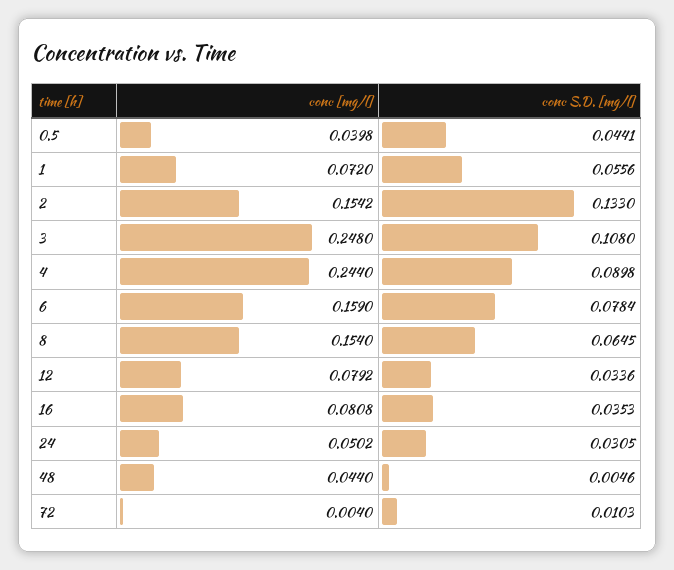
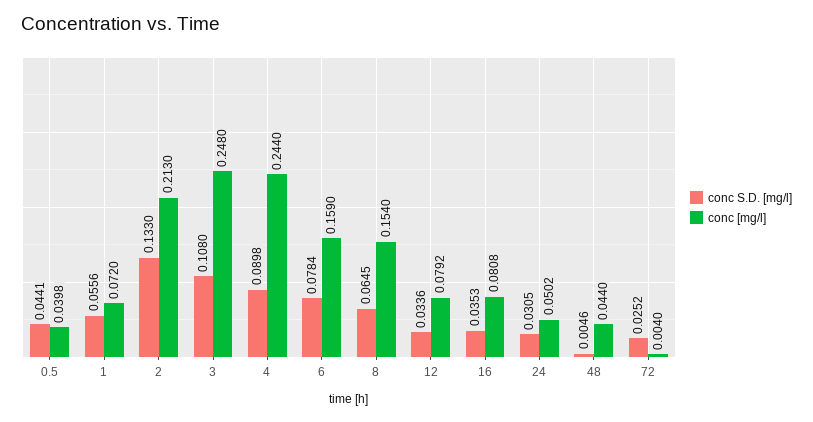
  {
    "conc [mg/l]": {
      "0.5": 0.0398,
      "1": 0.072,
-     "2": 0.1542,
+     "2": 0.213,
      "3": 0.248,
      "4": 0.244,
      "6": 0.159,
      "8": 0.154,
      "12": 0.0792,
      "16": 0.0808,
      "24": 0.0502,
      "48": 0.044,
      "72": 0.004
    },
    "conc S.D. [mg/l]": {
      "0.5": 0.0441,
      "1": 0.0556,
      "2": 0.133,
      "3": 0.108,
      "4": 0.0898,
      "6": 0.0784,
      "8": 0.0645,
      "12": 0.0336,
      "16": 0.0353,
      "24": 0.0305,
      "48": 0.0046,
-     "72": 0.0103
+     "72": 0.0252
    }
  }

